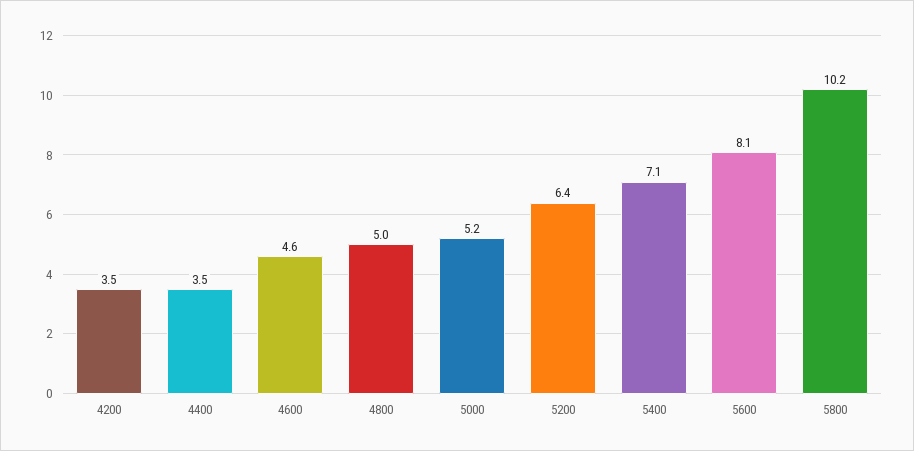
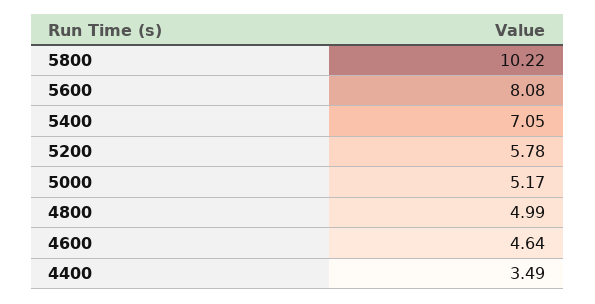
  {
-   "4200": 3.5,
    "4400": 3.49,
    "4600": 4.64,
    "4800": 4.99,
    "5000": 5.17,
-   "5200": 6.4,
+   "5200": 5.78,
    "5400": 7.05,
    "5600": 8.08,
    "5800": 10.22
  }

